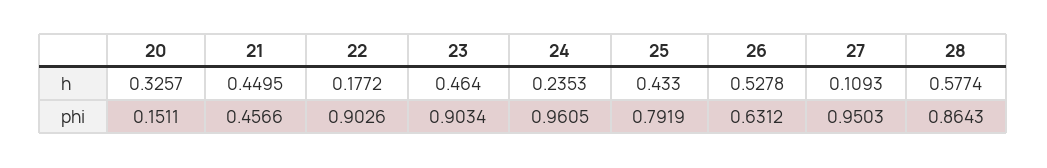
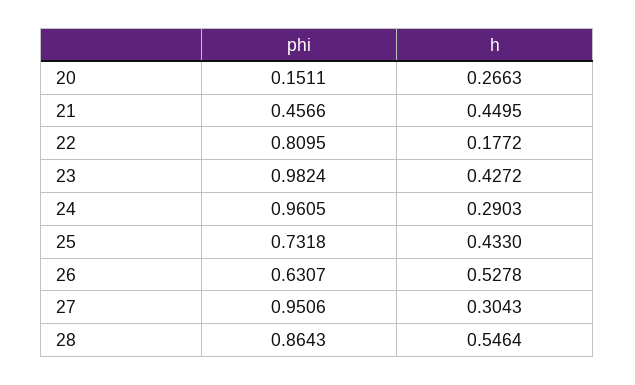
  {
    "20": {
-     "h": 0.3257,
+     "h": 0.2663,
      "phi": 0.1511
    },
    "21": {
      "h": 0.4495,
      "phi": 0.4566
    },
    "22": {
      "h": 0.1772,
-     "phi": 0.9026
+     "phi": 0.8095
    },
    "23": {
-     "h": 0.464,
+     "h": 0.4272,
-     "phi": 0.9034
+     "phi": 0.9824
    },
    "24": {
-     "h": 0.2353,
+     "h": 0.2903,
      "phi": 0.9605
    },
    "25": {
      "h": 0.433,
-     "phi": 0.7919
+     "phi": 0.7318
    },
    "26": {
      "h": 0.5278,
-     "phi": 0.6312
+     "phi": 0.6307
    },
    "27": {
-     "h": 0.1093,
+     "h": 0.3043,
-     "phi": 0.9503
+     "phi": 0.9506
    },
    "28": {
-     "h": 0.5774,
+     "h": 0.5464,
      "phi": 0.8643
    }
  }

